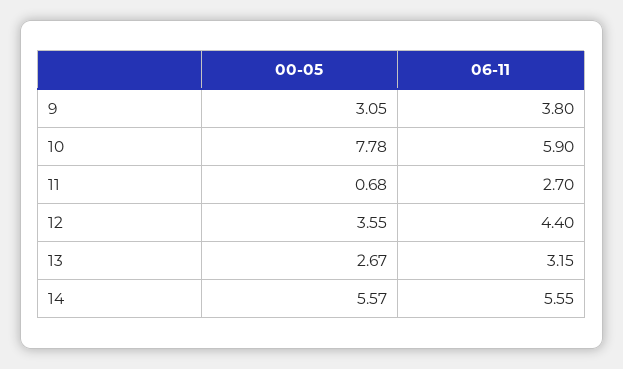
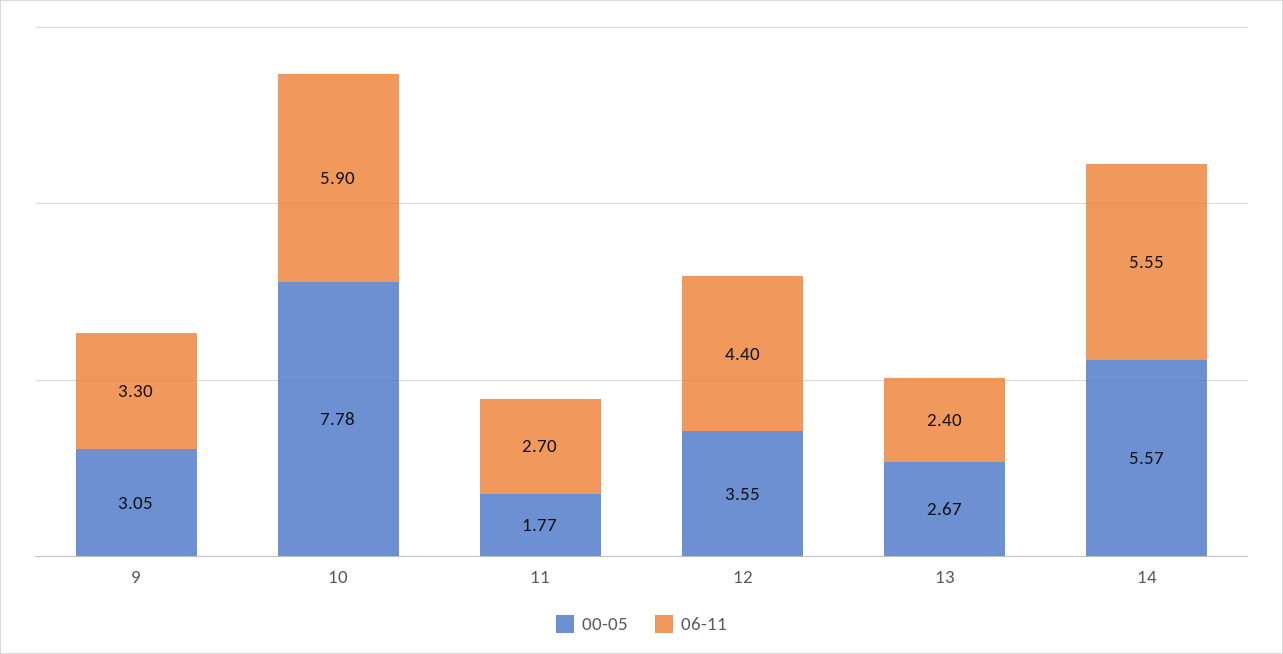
  {
    "00-05": {
      "9": 3.05,
      "10": 7.78,
-     "11": 0.68,
+     "11": 1.77,
      "12": 3.55,
      "13": 2.67,
      "14": 5.57
    },
    "06-11": {
-     "9": 3.8,
+     "9": 3.3,
      "10": 5.9,
      "11": 2.7,
      "12": 4.4,
-     "13": 3.15,
+     "13": 2.4,
      "14": 5.55
    }
  }

